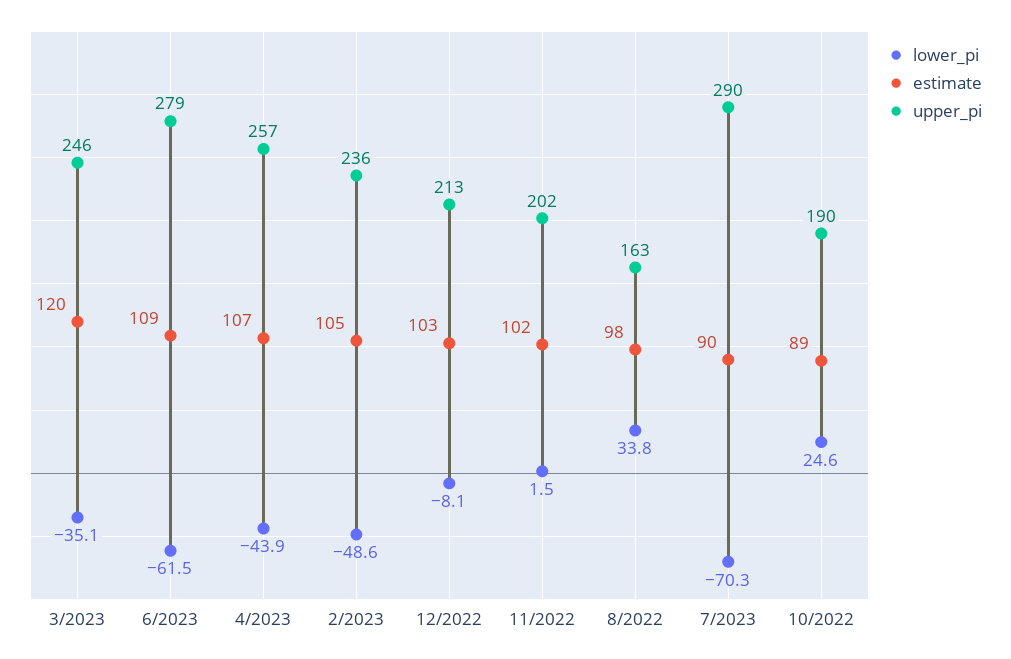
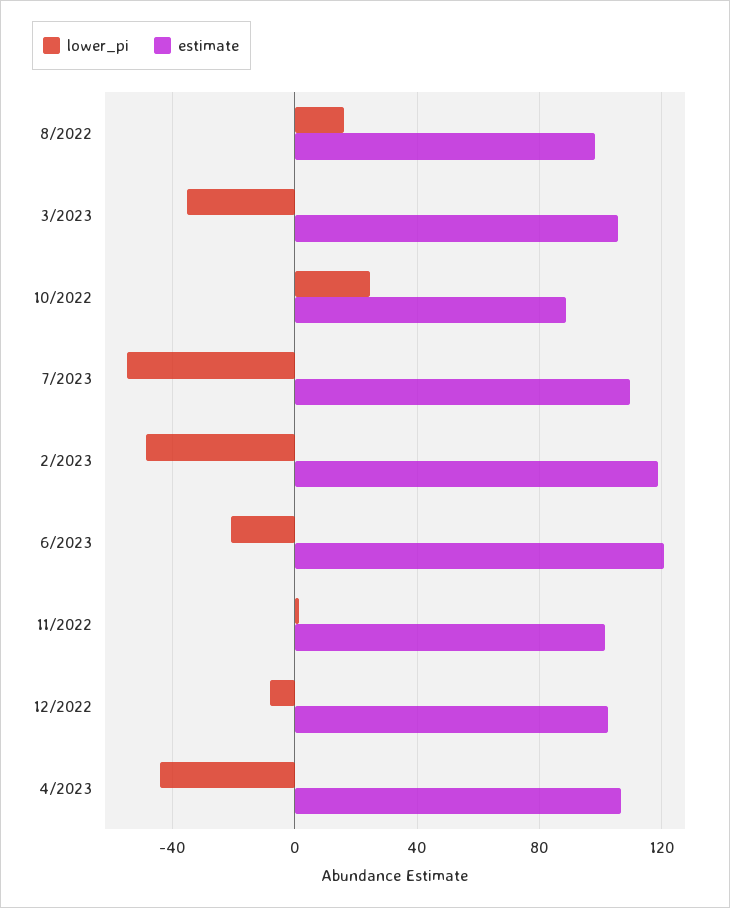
  {
    "lower_pi": {
      "3/2023": -35.1,
-     "6/2023": -61.5,
+     "6/2023": -20,
      "4/2023": -43.9,
      "2/2023": -48.6,
      "12/2022": -8.1,
      "11/2022": 1.5,
-     "8/2022": 33.8,
+     "8/2022": 15,
-     "7/2023": -70.3,
+     "7/2023": -55,
      "10/2022": 24.6
    },
    "estimate": {
-     "3/2023": 120,
+     "3/2023": 105,
-     "6/2023": 109,
+     "6/2023": 120,
      "4/2023": 107,
-     "2/2023": 105,
+     "2/2023": 120,
      "12/2022": 103,
      "11/2022": 102,
      "8/2022": 98,
-     "7/2023": 90,
+     "7/2023": 110,
      "10/2022": 89
-   },
+   }
-   "upper_pi": {
-     "3/2023": 246,
-     "6/2023": 279,
-     "4/2023": 257,
-     "2/2023": 236,
-     "12/2022": 213,
-     "11/2022": 202,
-     "8/2022": 163,
-     "7/2023": 290,
-     "10/2022": 190
-   }
  }

